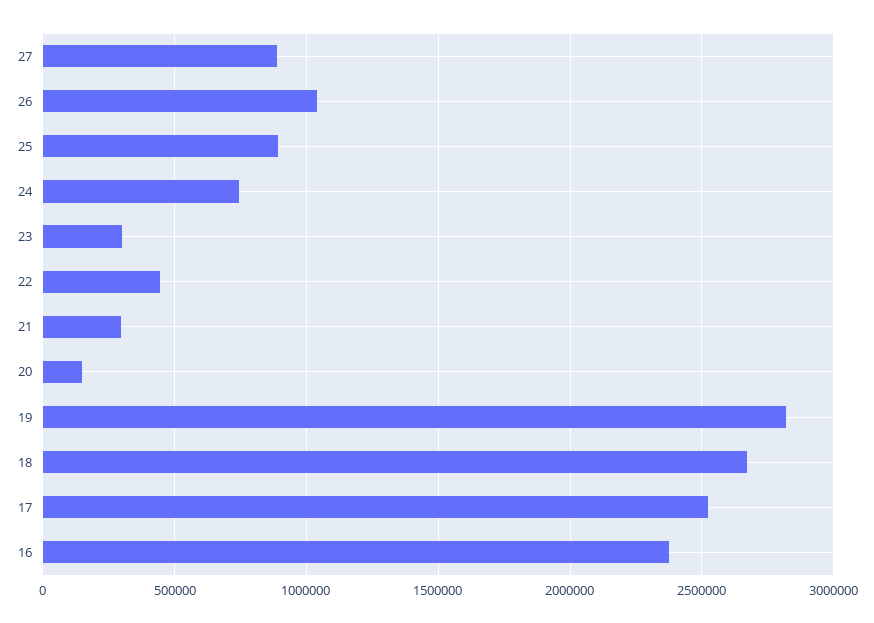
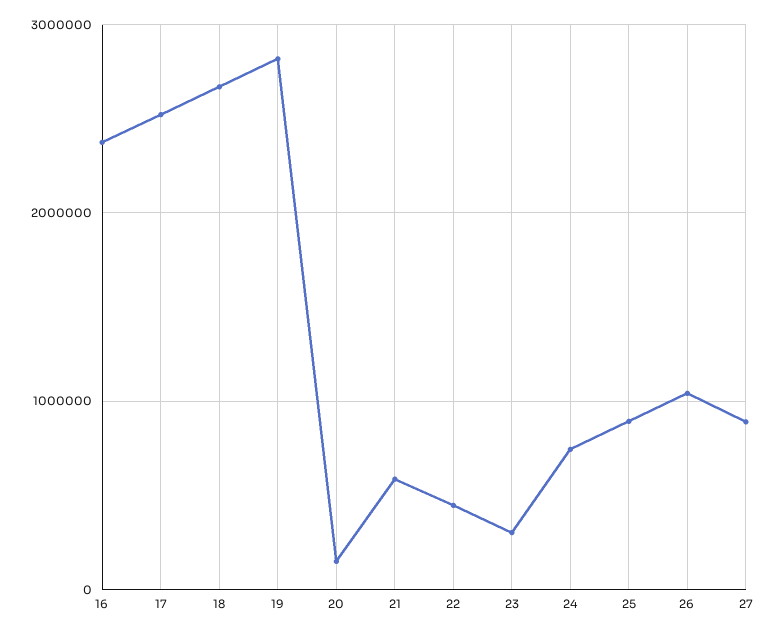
  {
    "27": 900000,
    "26": 1050000,
    "25": 900000,
    "24": 750000,
    "23": 300000,
    "22": 450000,
-   "21": 300000,
+   "21": 600000,
    "20": 150000,
    "19": 2800000,
    "18": 2650000,
    "17": 2500000,
    "16": 2400000
  }

